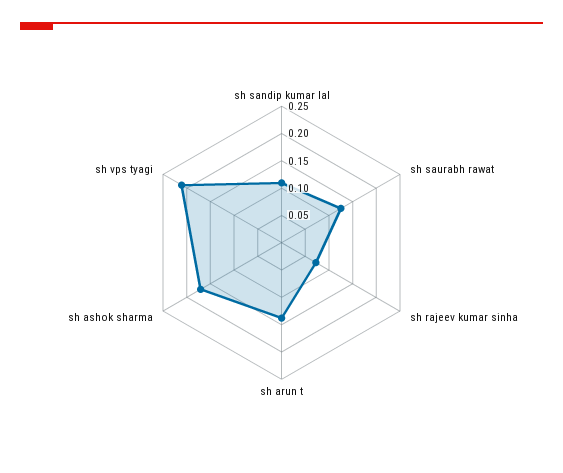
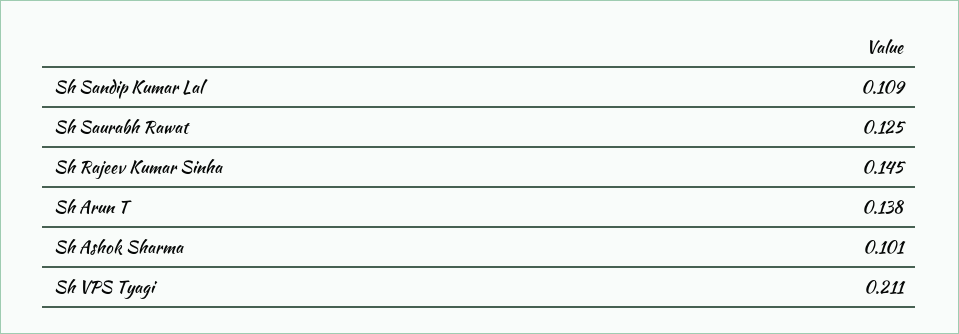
  {
    "sh sandip kumar lal": 0.109,
    "sh saurabh rawat": 0.125,
-   "sh rajeev kumar sinha": 0.075,
+   "sh rajeev kumar sinha": 0.145,
    "sh arun t": 0.138,
-   "sh ashok sharma": 0.175,
+   "sh ashok sharma": 0.101,
    "sh vps tyagi": 0.211
  }

